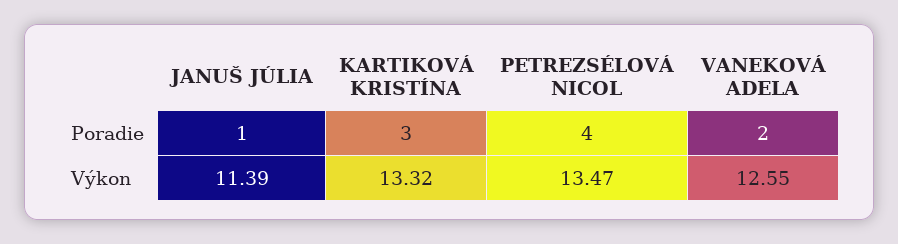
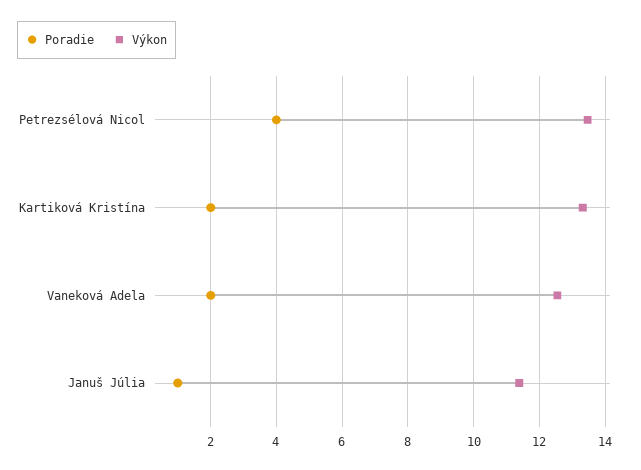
  {
    "Poradie": {
      "JANUŠ JÚLIA": 1,
-     "KARTIKOVÁ KRISTÍNA": 3,
+     "KARTIKOVÁ KRISTÍNA": 2,
      "PETREZSÉLOVÁ NICOL": 4,
      "VANEKOVÁ ADELA": 2
    },
    "Výkon": {
      "JANUŠ JÚLIA": 11.39,
      "KARTIKOVÁ KRISTÍNA": 13.32,
      "PETREZSÉLOVÁ NICOL": 13.47,
      "VANEKOVÁ ADELA": 12.55
    }
  }

